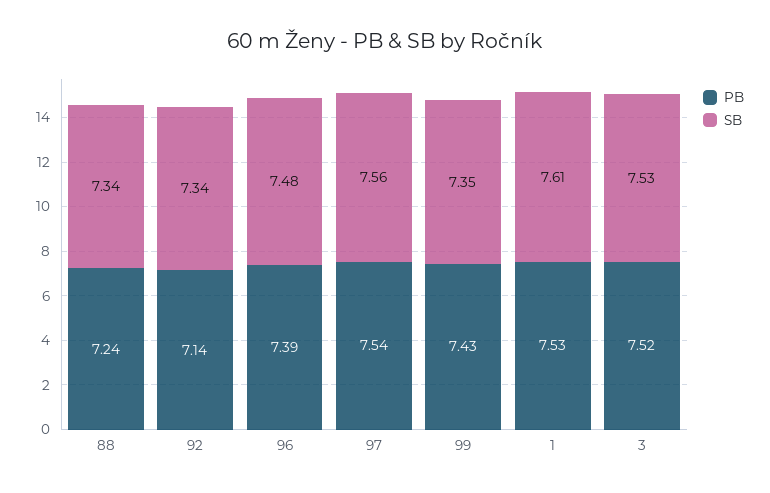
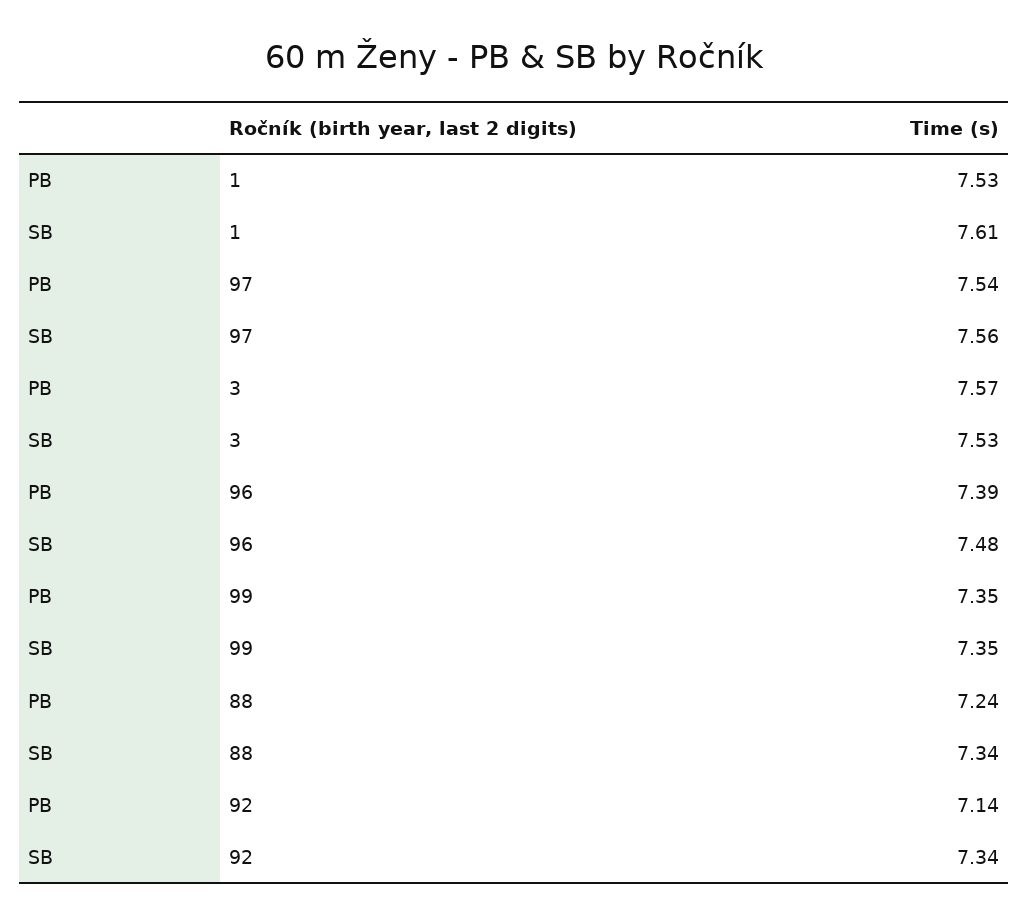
  {
    "PB": {
      "88": 7.24,
      "92": 7.14,
      "96": 7.39,
      "97": 7.54,
-     "99": 7.43,
+     "99": 7.35,
      "1": 7.53,
-     "3": 7.52
+     "3": 7.57
    },
    "SB": {
      "88": 7.34,
      "92": 7.34,
      "96": 7.48,
      "97": 7.56,
      "99": 7.35,
      "1": 7.61,
      "3": 7.53
    }
  }

